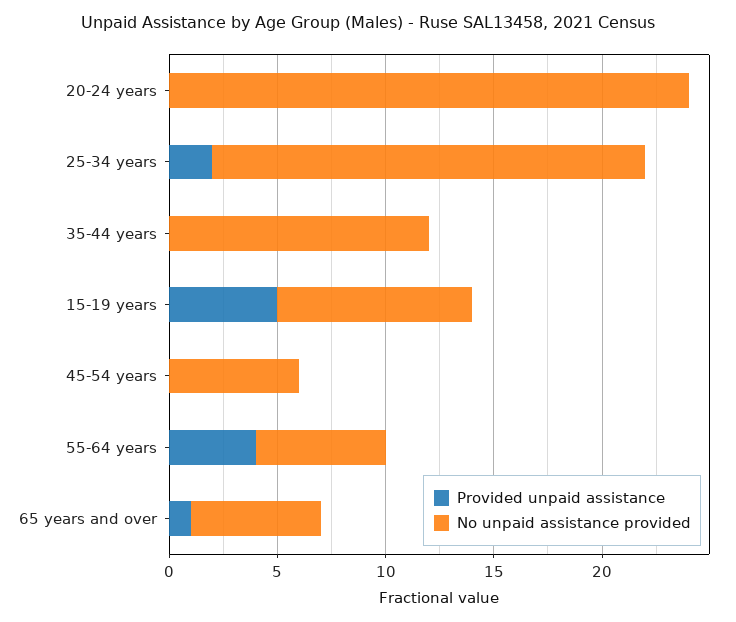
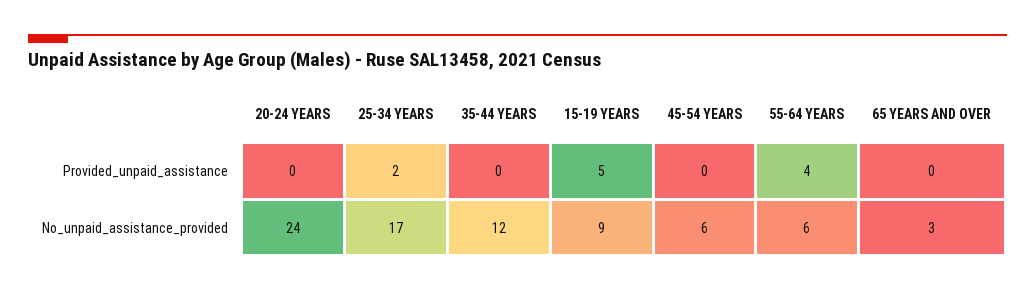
  {
    "Provided unpaid assistance": {
      "20-24 years": 0,
      "25-34 years": 2,
      "35-44 years": 0,
      "15-19 years": 5,
      "45-54 years": 0,
      "55-64 years": 4,
-     "65 years and over": 1
+     "65 years and over": 0
    },
    "No unpaid assistance provided": {
      "20-24 years": 24,
-     "25-34 years": 20,
+     "25-34 years": 17,
      "35-44 years": 12,
      "15-19 years": 9,
      "45-54 years": 6,
      "55-64 years": 6,
-     "65 years and over": 6
+     "65 years and over": 3
    }
  }

